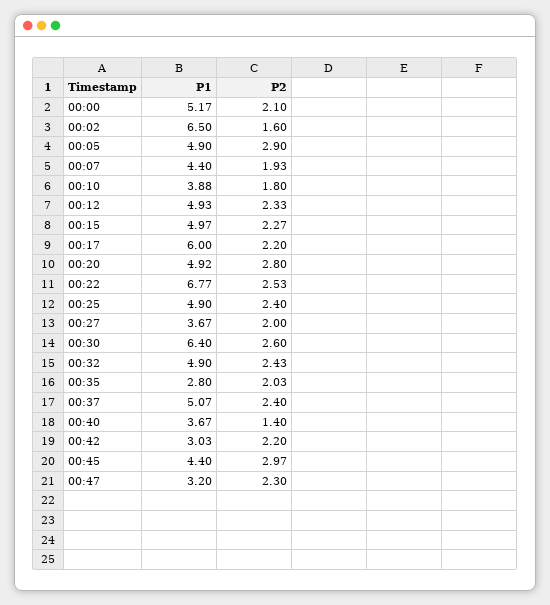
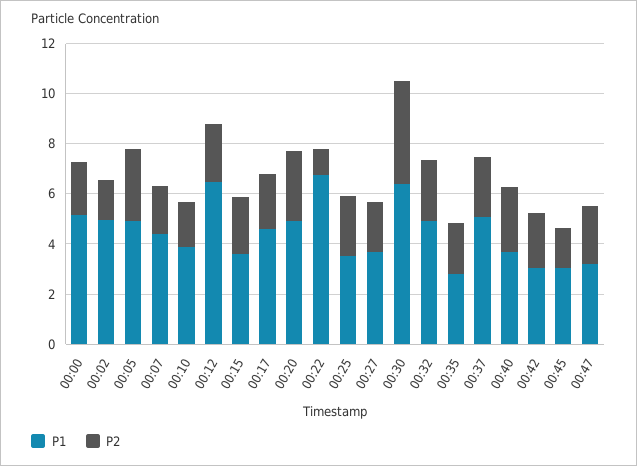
  {
    "P1": {
      "00:00": 5.17,
-     "00:02": 6.5,
+     "00:02": 5,
      "00:05": 4.9,
      "00:07": 4.4,
      "00:10": 3.88,
-     "00:12": 4.93,
+     "00:12": 6.5,
-     "00:15": 4.97,
+     "00:15": 3.5,
-     "00:17": 6,
+     "00:17": 4.5,
      "00:20": 4.92,
      "00:22": 6.77,
-     "00:25": 4.9,
+     "00:25": 3.5,
      "00:27": 3.67,
      "00:30": 6.4,
      "00:32": 4.9,
      "00:35": 2.8,
      "00:37": 5.07,
      "00:40": 3.67,
      "00:42": 3.03,
-     "00:45": 4.4,
+     "00:45": 3,
      "00:47": 3.2
    },
    "P2": {
      "00:00": 2.1,
      "00:02": 1.6,
      "00:05": 2.9,
      "00:07": 1.93,
      "00:10": 1.8,
      "00:12": 2.33,
      "00:15": 2.27,
      "00:17": 2.2,
      "00:20": 2.8,
-     "00:22": 2.53,
+     "00:22": 1,
      "00:25": 2.4,
      "00:27": 2,
-     "00:30": 2.6,
+     "00:30": 4,
      "00:32": 2.43,
      "00:35": 2.03,
      "00:37": 2.4,
-     "00:40": 1.4,
+     "00:40": 2.5,
      "00:42": 2.2,
-     "00:45": 2.97,
+     "00:45": 1.5,
      "00:47": 2.3
    }
  }

